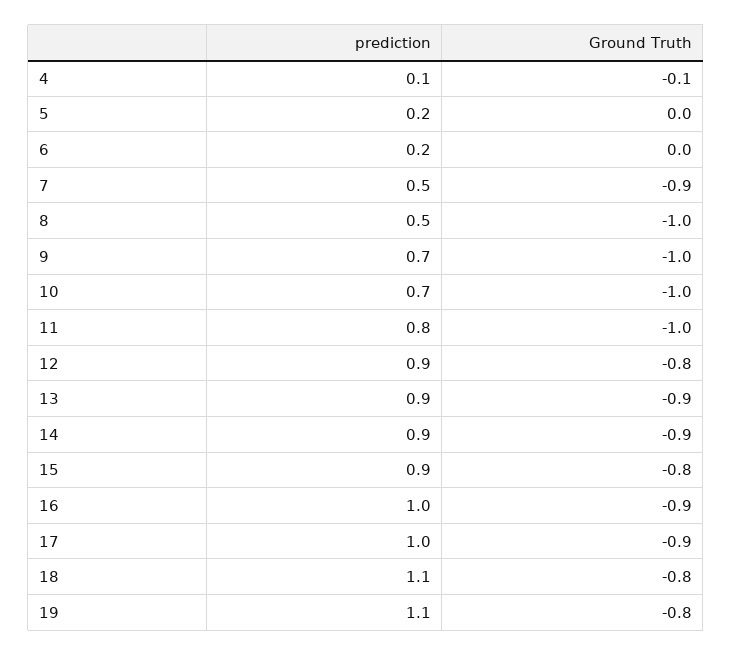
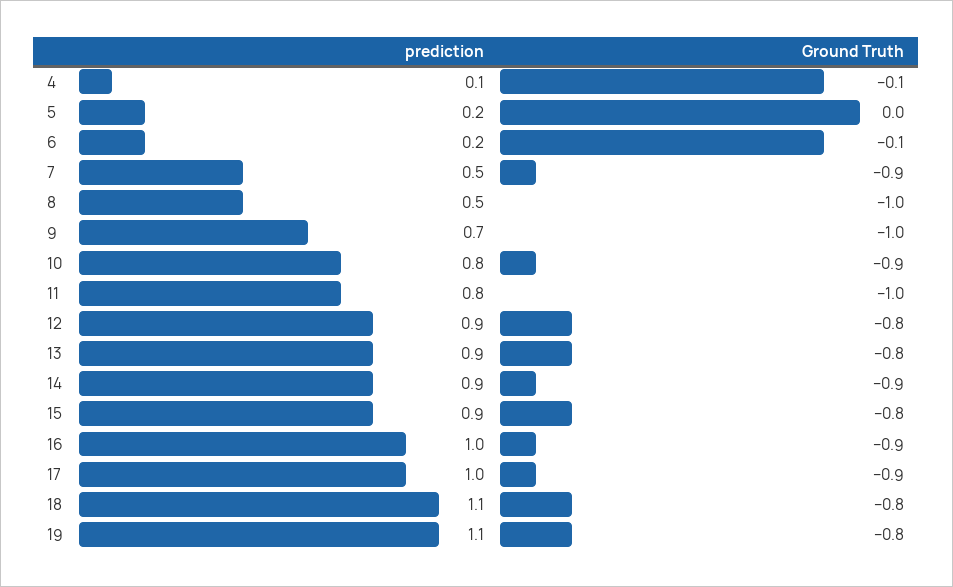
  {
    "prediction": {
      "4": 0.1,
      "5": 0.2,
      "6": 0.2,
      "7": 0.5,
      "8": 0.5,
      "9": 0.7,
-     "10": 0.7,
+     "10": 0.8,
      "11": 0.8,
      "12": 0.9,
      "13": 0.9,
      "14": 0.9,
      "15": 0.9,
      "16": 1,
      "17": 1,
      "18": 1.1,
      "19": 1.1
    },
    "Ground Truth": {
      "4": -0.1,
      "5": 0,
-     "6": 0,
+     "6": -0.1,
      "7": -0.9,
      "8": -1,
      "9": -1,
-     "10": -1,
+     "10": -0.9,
      "11": -1,
      "12": -0.8,
-     "13": -0.9,
+     "13": -0.8,
      "14": -0.9,
      "15": -0.8,
      "16": -0.9,
      "17": -0.9,
      "18": -0.8,
      "19": -0.8
    }
  }

